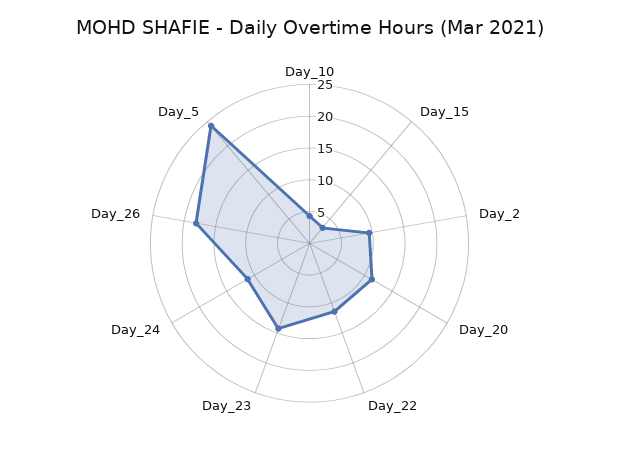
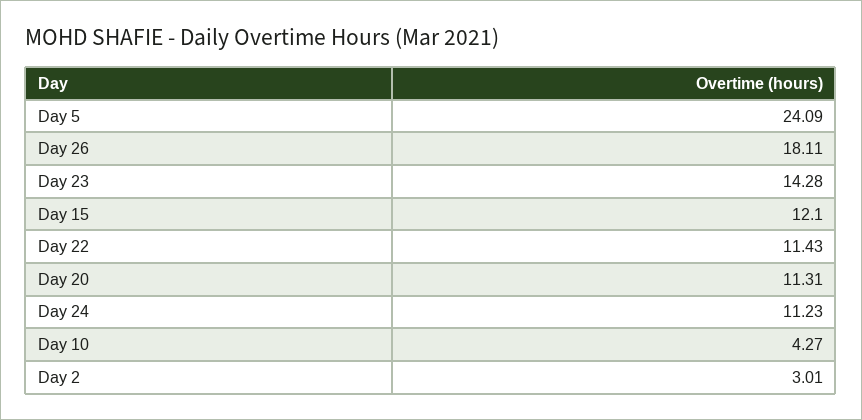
  {
    "Day_10": 4.27,
-   "Day_15": 2.5,
+   "Day_15": 12.1,
-   "Day_2": 10,
+   "Day_2": 3.01,
    "Day_20": 11.31,
    "Day_22": 11.43,
    "Day_23": 14.28,
    "Day_24": 11.23,
    "Day_26": 18.11,
    "Day_5": 24.09
  }

